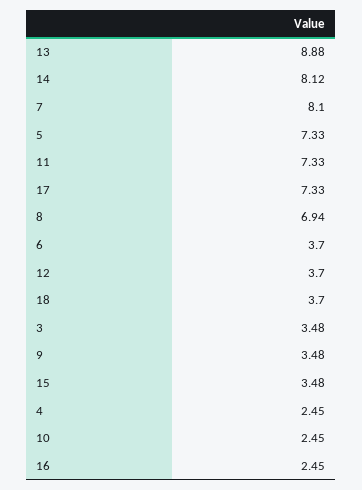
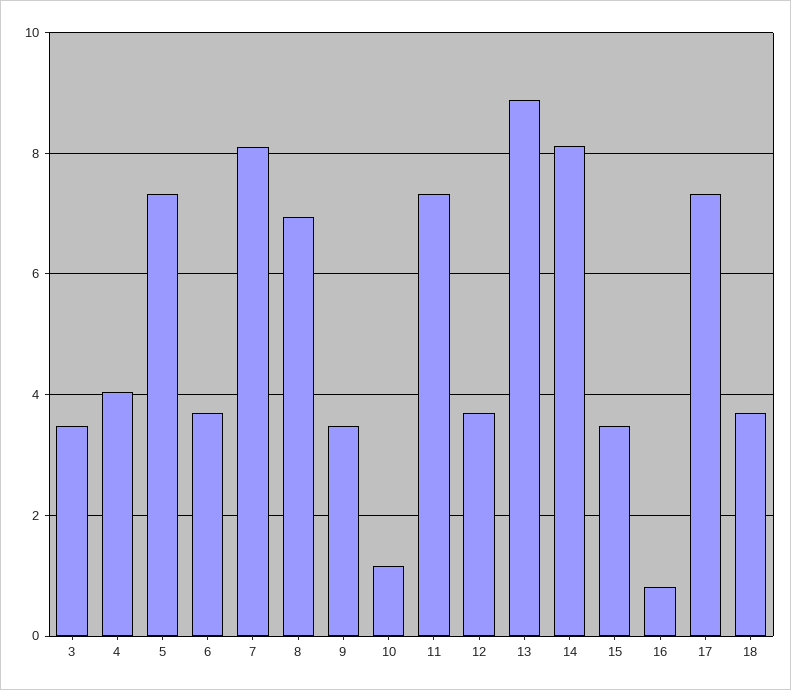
  {
    "13": 8.88,
    "14": 8.12,
    "7": 8.1,
    "5": 7.33,
    "11": 7.33,
    "17": 7.33,
    "8": 6.94,
    "6": 3.7,
    "12": 3.7,
    "18": 3.7,
    "3": 3.48,
    "9": 3.48,
    "15": 3.48,
-   "4": 2.45,
+   "4": 4,
-   "10": 2.45,
+   "10": 1.2,
-   "16": 2.45
+   "16": 0.8
  }

